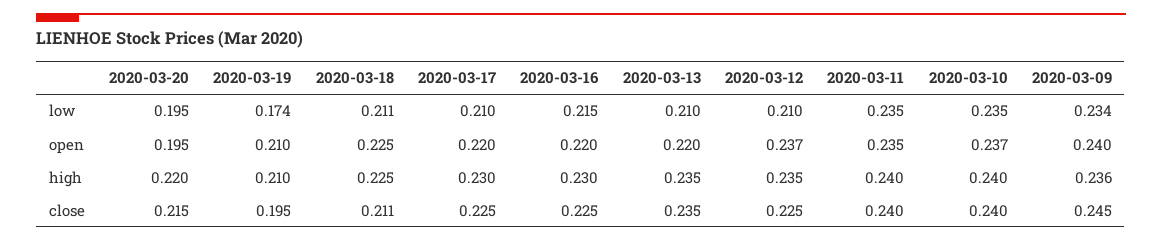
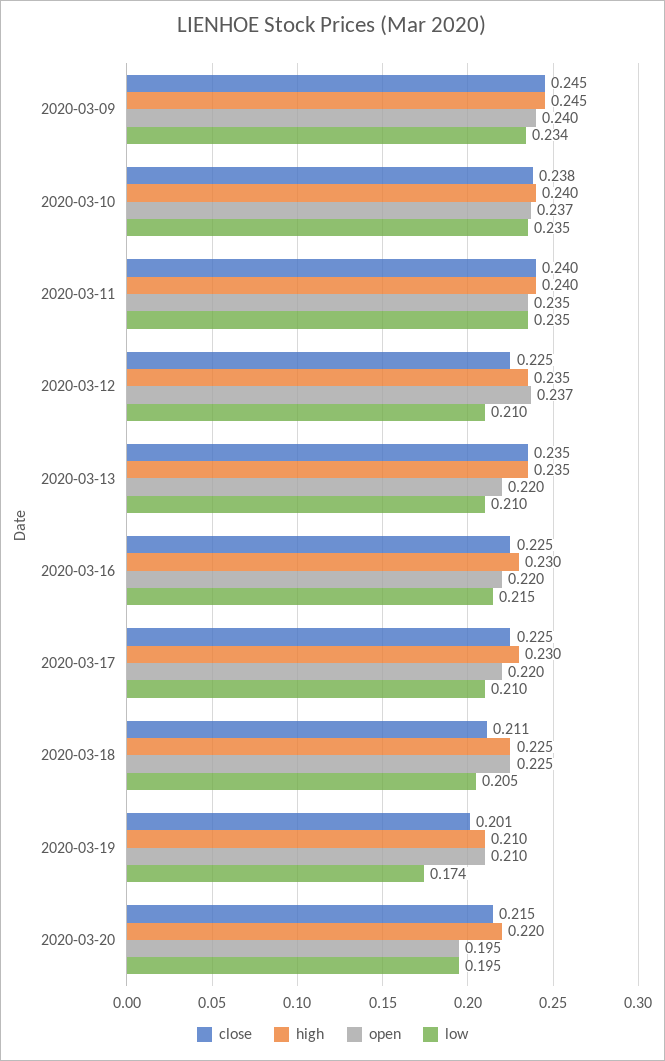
  {
    "low": {
      "2020-03-20": 0.195,
      "2020-03-19": 0.174,
-     "2020-03-18": 0.211,
+     "2020-03-18": 0.205,
      "2020-03-17": 0.21,
      "2020-03-16": 0.215,
      "2020-03-13": 0.21,
      "2020-03-12": 0.21,
      "2020-03-11": 0.235,
      "2020-03-10": 0.235,
      "2020-03-09": 0.234
    },
    "open": {
      "2020-03-20": 0.195,
      "2020-03-19": 0.21,
      "2020-03-18": 0.225,
      "2020-03-17": 0.22,
      "2020-03-16": 0.22,
      "2020-03-13": 0.22,
      "2020-03-12": 0.237,
      "2020-03-11": 0.235,
      "2020-03-10": 0.237,
      "2020-03-09": 0.24
    },
    "high": {
      "2020-03-20": 0.22,
      "2020-03-19": 0.21,
      "2020-03-18": 0.225,
      "2020-03-17": 0.23,
      "2020-03-16": 0.23,
      "2020-03-13": 0.235,
      "2020-03-12": 0.235,
      "2020-03-11": 0.24,
      "2020-03-10": 0.24,
-     "2020-03-09": 0.236
+     "2020-03-09": 0.245
    },
    "close": {
      "2020-03-20": 0.215,
-     "2020-03-19": 0.195,
+     "2020-03-19": 0.201,
      "2020-03-18": 0.211,
      "2020-03-17": 0.225,
      "2020-03-16": 0.225,
      "2020-03-13": 0.235,
      "2020-03-12": 0.225,
      "2020-03-11": 0.24,
-     "2020-03-10": 0.24,
+     "2020-03-10": 0.238,
      "2020-03-09": 0.245
    }
  }

